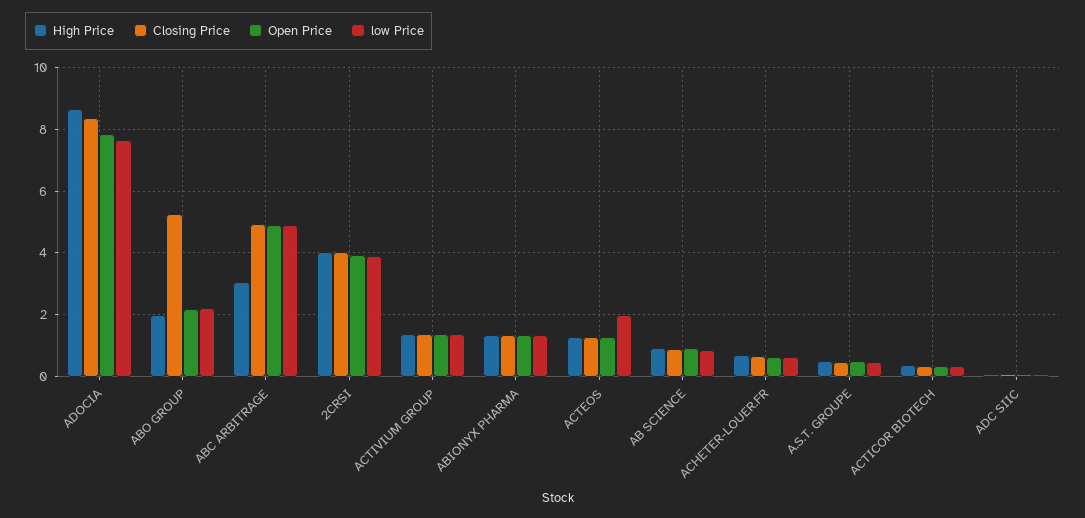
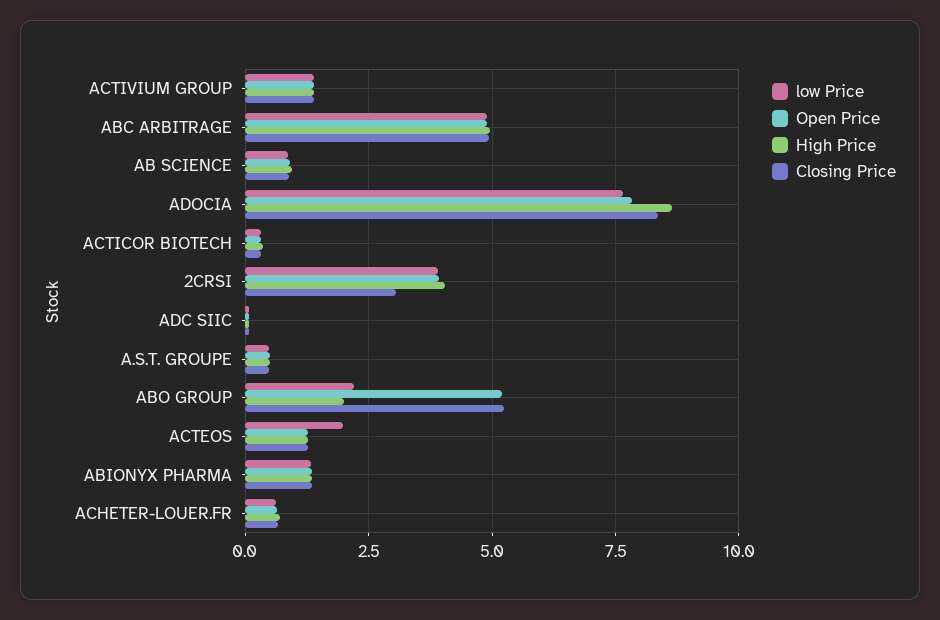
  {
    "High Price": {
      "ADOCIA": 8.6,
      "ABO GROUP": 2,
-     "ABC ARBITRAGE": 3,
+     "ABC ARBITRAGE": 5,
      "2CRSI": 4,
      "ACTIVIUM GROUP": 1.4,
      "ABIONYX PHARMA": 1.4,
      "ACTEOS": 1.2,
      "AB SCIENCE": 1,
      "ACHETER-LOUER.FR": 0.8,
      "A.S.T. GROUPE": 0.6,
      "ACTICOR BIOTECH": 0.4,
      "ADC SIIC": 0
    },
    "Closing Price": {
      "ADOCIA": 8.4,
      "ABO GROUP": 5.2,
      "ABC ARBITRAGE": 5,
-     "2CRSI": 4,
+     "2CRSI": 3,
      "ACTIVIUM GROUP": 1.4,
      "ABIONYX PHARMA": 1.4,
      "ACTEOS": 1.2,
      "AB SCIENCE": 0.8,
      "ACHETER-LOUER.FR": 0.6,
      "A.S.T. GROUPE": 0.4,
      "ACTICOR BIOTECH": 0.4,
      "ADC SIIC": 0
    },
    "Open Price": {
      "ADOCIA": 7.8,
-     "ABO GROUP": 2.2,
+     "ABO GROUP": 5.25,
      "ABC ARBITRAGE": 5,
      "2CRSI": 4,
      "ACTIVIUM GROUP": 1.4,
      "ABIONYX PHARMA": 1.4,
      "ACTEOS": 1.2,
      "AB SCIENCE": 1,
      "ACHETER-LOUER.FR": 0.6,
      "A.S.T. GROUPE": 0.6,
      "ACTICOR BIOTECH": 0.4,
      "ADC SIIC": 0
    },
    "low Price": {
      "ADOCIA": 7.6,
      "ABO GROUP": 2.2,
      "ABC ARBITRAGE": 4.8,
      "2CRSI": 4,
      "ACTIVIUM GROUP": 1.4,
      "ABIONYX PHARMA": 1.4,
      "ACTEOS": 2,
      "AB SCIENCE": 0.8,
      "ACHETER-LOUER.FR": 0.6,
      "A.S.T. GROUPE": 0.4,
      "ACTICOR BIOTECH": 0.4,
      "ADC SIIC": 0
    }
  }

